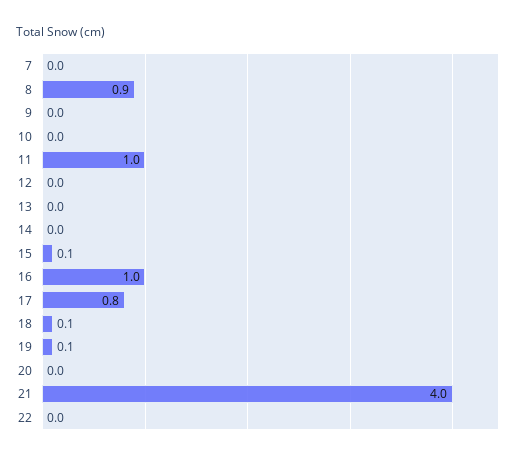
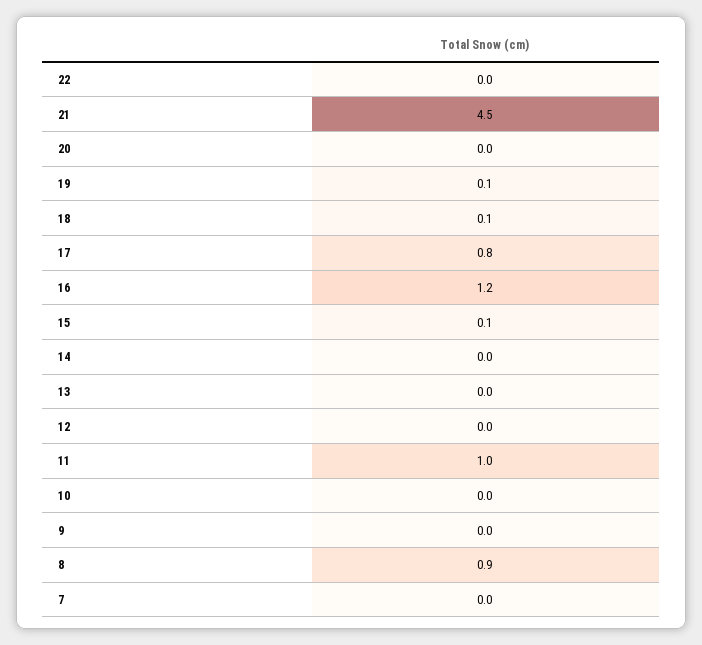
  {
    "7": 0,
    "8": 0.9,
    "9": 0,
    "10": 0,
    "11": 1,
    "12": 0,
    "13": 0,
    "14": 0,
    "15": 0.1,
-   "16": 1,
+   "16": 1.2,
    "17": 0.8,
    "18": 0.1,
    "19": 0.1,
    "20": 0,
-   "21": 4,
+   "21": 4.5,
    "22": 0
  }

